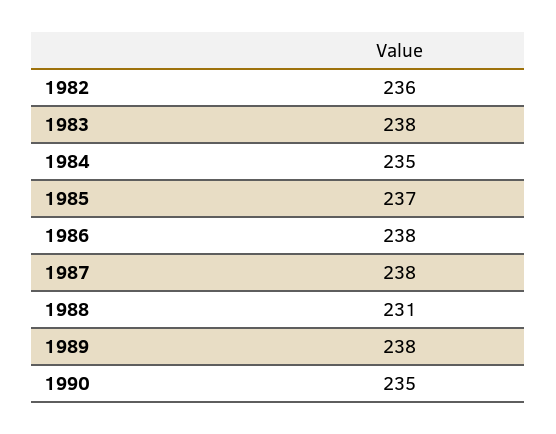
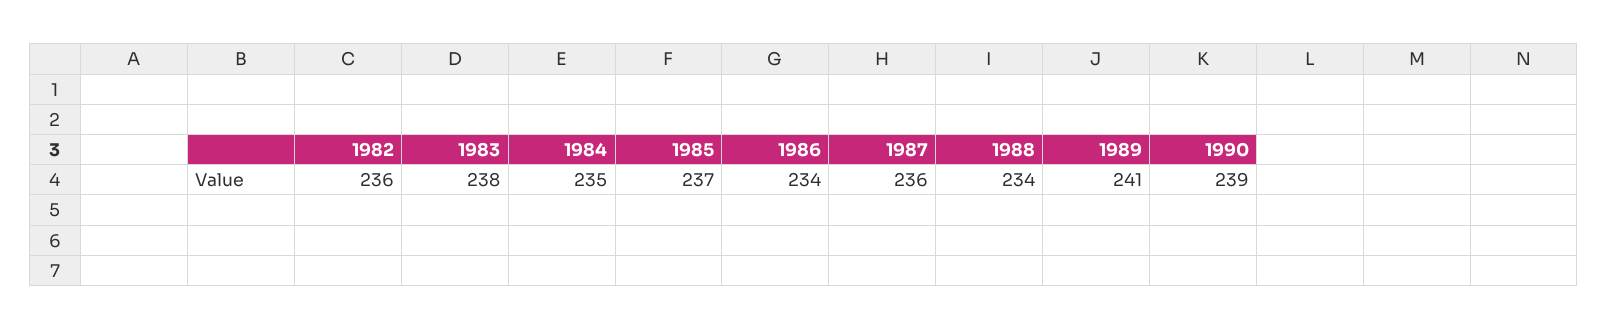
  {
    "1982": 236,
    "1983": 238,
    "1984": 235,
    "1985": 237,
-   "1986": 238,
+   "1986": 234,
-   "1987": 238,
+   "1987": 236,
-   "1988": 231,
+   "1988": 234,
-   "1989": 238,
+   "1989": 241,
-   "1990": 235
+   "1990": 239
  }

